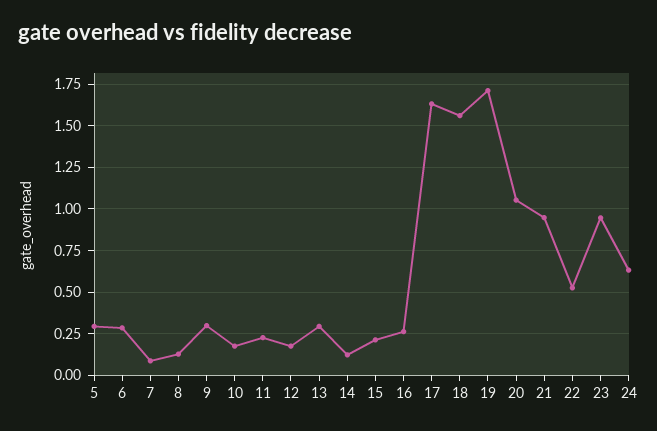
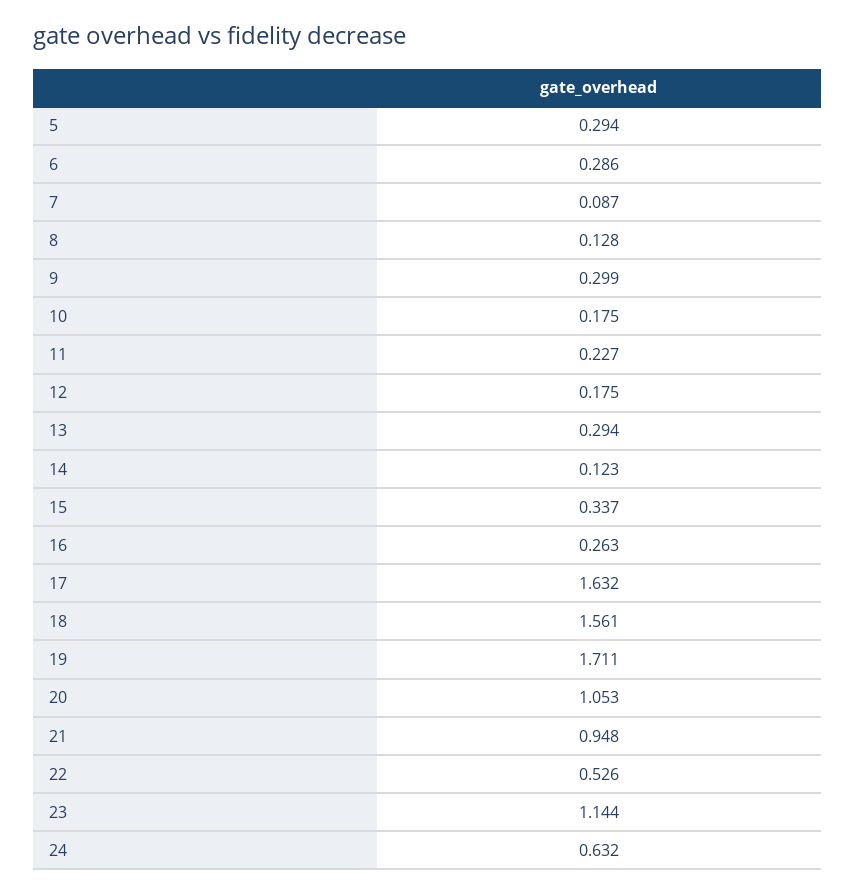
  {
    "5": 0.294,
    "6": 0.286,
    "7": 0.087,
    "8": 0.128,
    "9": 0.299,
    "10": 0.175,
    "11": 0.227,
    "12": 0.175,
    "13": 0.294,
    "14": 0.123,
-   "15": 0.2,
+   "15": 0.337,
    "16": 0.263,
    "17": 1.632,
    "18": 1.561,
    "19": 1.711,
    "20": 1.053,
    "21": 0.948,
    "22": 0.526,
-   "23": 0.95,
+   "23": 1.144,
    "24": 0.632
  }

